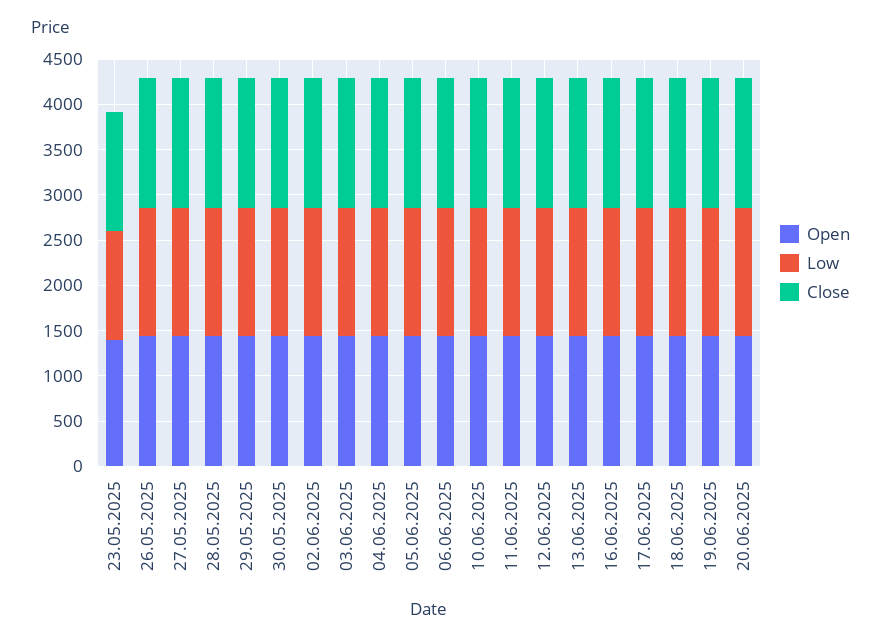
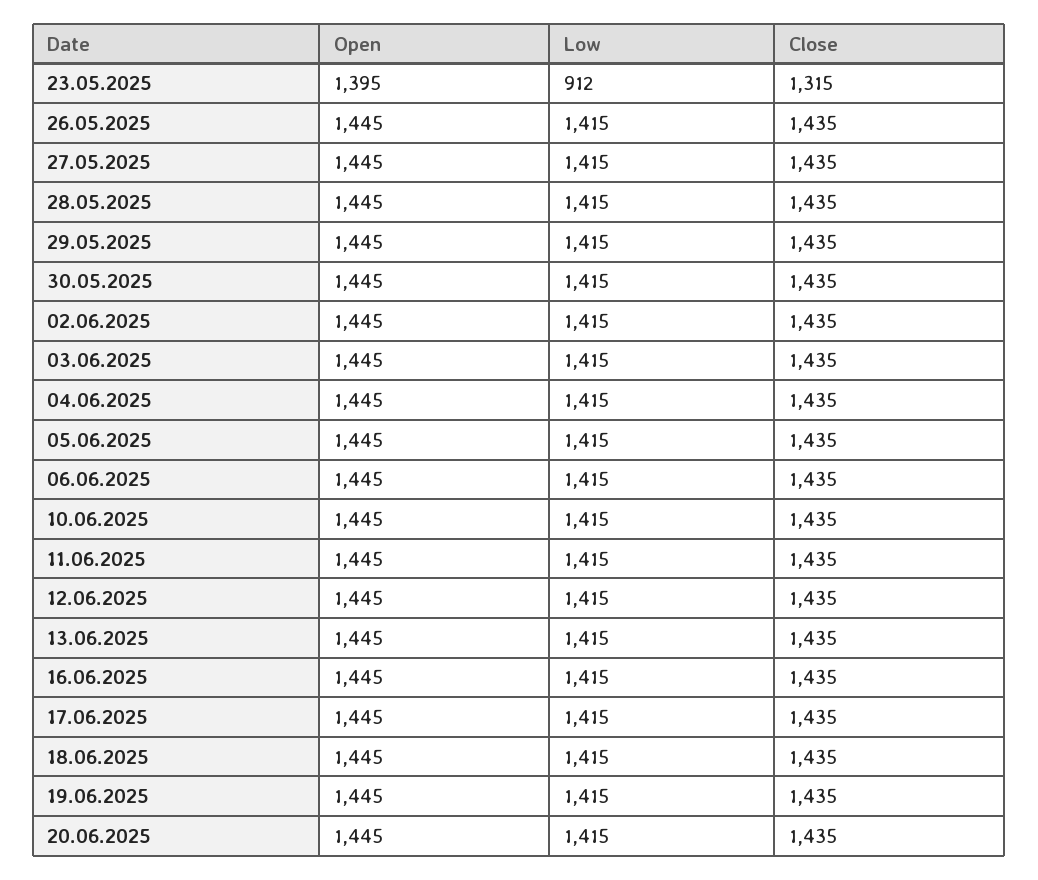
  {
    "Open": {
      "23.05.2025": 1395,
      "26.05.2025": 1445,
      "27.05.2025": 1445,
      "28.05.2025": 1445,
      "29.05.2025": 1445,
      "30.05.2025": 1445,
      "02.06.2025": 1445,
      "03.06.2025": 1445,
      "04.06.2025": 1445,
      "05.06.2025": 1445,
      "06.06.2025": 1445,
      "10.06.2025": 1445,
      "11.06.2025": 1445,
      "12.06.2025": 1445,
      "13.06.2025": 1445,
      "16.06.2025": 1445,
      "17.06.2025": 1445,
      "18.06.2025": 1445,
      "19.06.2025": 1445,
      "20.06.2025": 1445
    },
    "Low": {
-     "23.05.2025": 1200,
+     "23.05.2025": 912,
      "26.05.2025": 1415,
      "27.05.2025": 1415,
      "28.05.2025": 1415,
      "29.05.2025": 1415,
      "30.05.2025": 1415,
      "02.06.2025": 1415,
      "03.06.2025": 1415,
      "04.06.2025": 1415,
      "05.06.2025": 1415,
      "06.06.2025": 1415,
      "10.06.2025": 1415,
      "11.06.2025": 1415,
      "12.06.2025": 1415,
      "13.06.2025": 1415,
      "16.06.2025": 1415,
      "17.06.2025": 1415,
      "18.06.2025": 1415,
      "19.06.2025": 1415,
      "20.06.2025": 1415
    },
    "Close": {
      "23.05.2025": 1315,
      "26.05.2025": 1435,
      "27.05.2025": 1435,
      "28.05.2025": 1435,
      "29.05.2025": 1435,
      "30.05.2025": 1435,
      "02.06.2025": 1435,
      "03.06.2025": 1435,
      "04.06.2025": 1435,
      "05.06.2025": 1435,
      "06.06.2025": 1435,
      "10.06.2025": 1435,
      "11.06.2025": 1435,
      "12.06.2025": 1435,
      "13.06.2025": 1435,
      "16.06.2025": 1435,
      "17.06.2025": 1435,
      "18.06.2025": 1435,
      "19.06.2025": 1435,
      "20.06.2025": 1435
    }
  }

